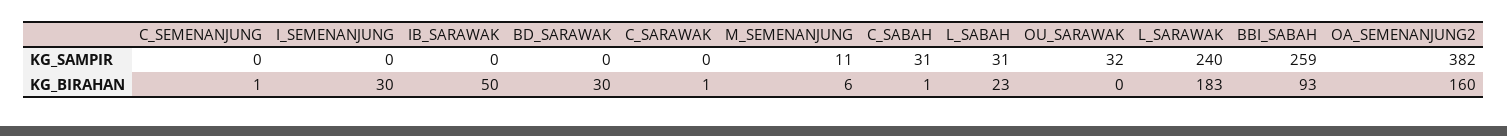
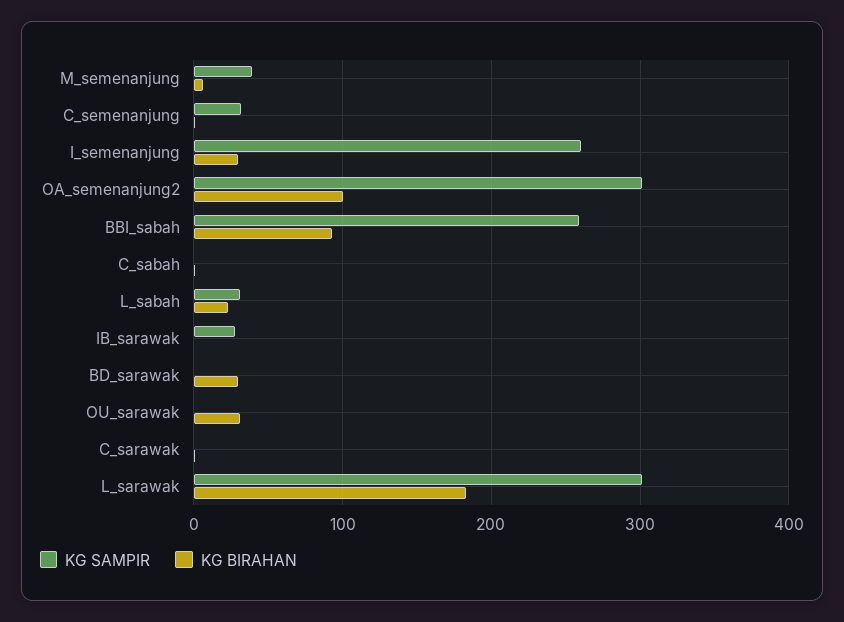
  {
    "KG_SAMPIR": {
-     "C_SEMENANJUNG": 0,
+     "C_SEMENANJUNG": 30,
-     "I_SEMENANJUNG": 0,
+     "I_SEMENANJUNG": 260,
-     "IB_SARAWAK": 0,
+     "IB_SARAWAK": 30,
      "BD_SARAWAK": 0,
      "C_SARAWAK": 0,
-     "M_SEMENANJUNG": 11,
+     "M_SEMENANJUNG": 40,
-     "C_SABAH": 31,
+     "C_SABAH": 0,
      "L_SABAH": 31,
-     "OU_SARAWAK": 32,
+     "OU_SARAWAK": 0,
-     "L_SARAWAK": 240,
+     "L_SARAWAK": 300,
      "BBI_SABAH": 259,
-     "OA_SEMENANJUNG2": 382
+     "OA_SEMENANJUNG2": 300
    },
    "KG_BIRAHAN": {
      "C_SEMENANJUNG": 1,
      "I_SEMENANJUNG": 30,
-     "IB_SARAWAK": 50,
+     "IB_SARAWAK": 0,
      "BD_SARAWAK": 30,
      "C_SARAWAK": 1,
      "M_SEMENANJUNG": 6,
      "C_SABAH": 1,
      "L_SABAH": 23,
-     "OU_SARAWAK": 0,
+     "OU_SARAWAK": 30,
      "L_SARAWAK": 183,
      "BBI_SABAH": 93,
-     "OA_SEMENANJUNG2": 160
+     "OA_SEMENANJUNG2": 100
    }
  }

